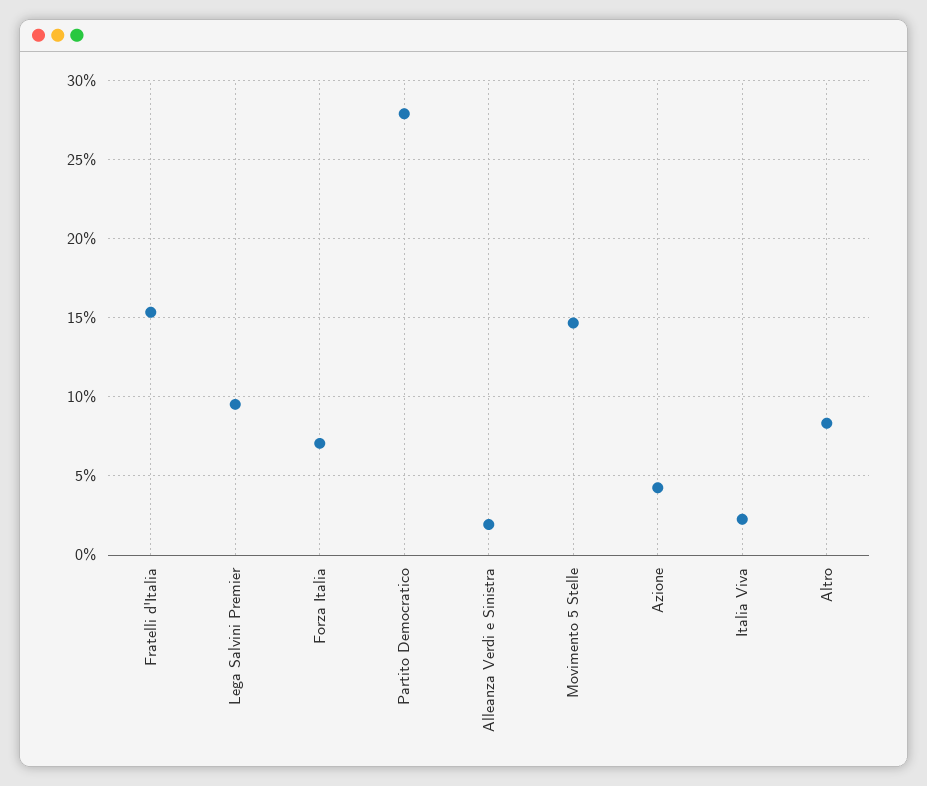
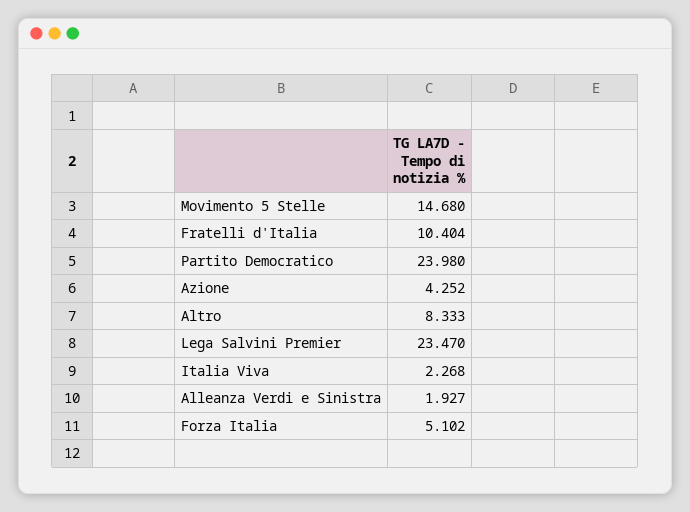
  {
-   "Fratelli d'Italia": 15.5,
+   "Fratelli d'Italia": 10.404,
-   "Lega Salvini Premier": 9.5,
+   "Lega Salvini Premier": 23.47,
-   "Forza Italia": 7,
+   "Forza Italia": 5.102,
-   "Partito Democratico": 28,
+   "Partito Democratico": 23.98,
    "Alleanza Verdi e Sinistra": 1.927,
    "Movimento 5 Stelle": 14.68,
    "Azione": 4.252,
    "Italia Viva": 2.268,
    "Altro": 8.333
  }

